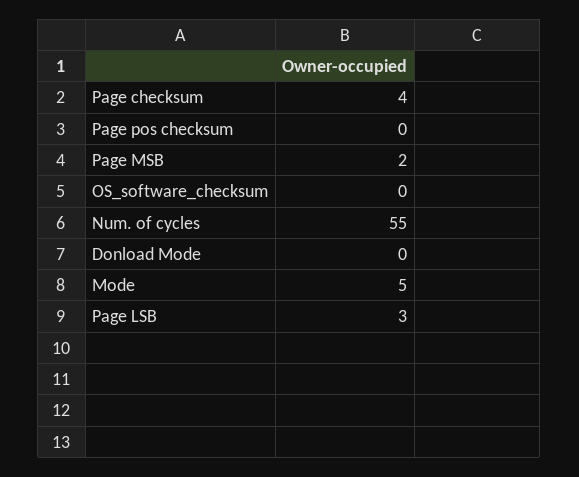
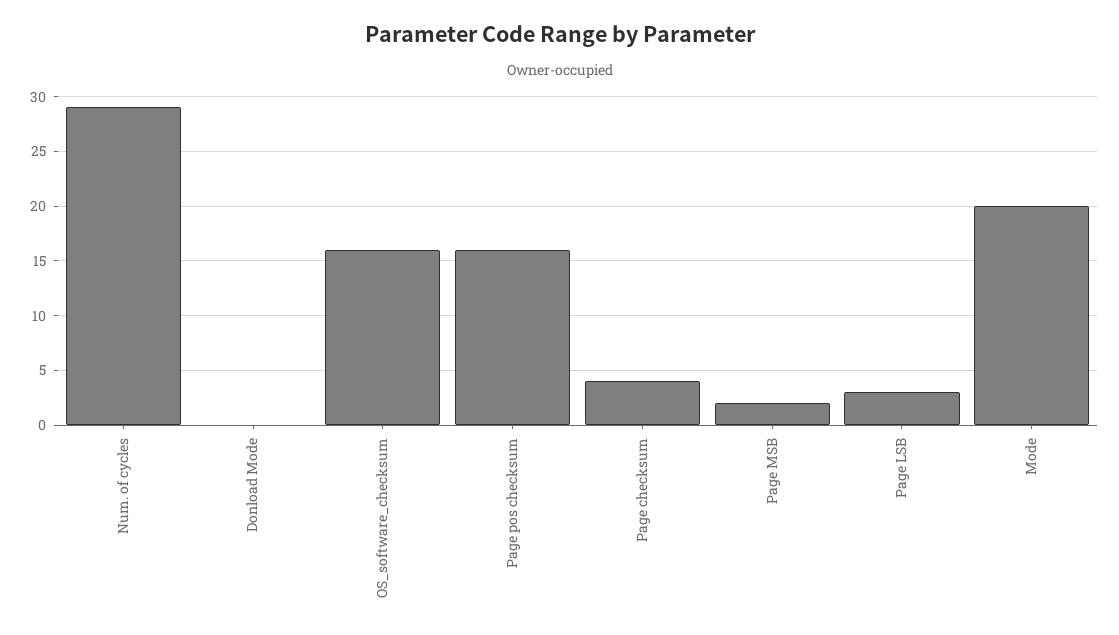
  {
    "Page checksum": 4,
-   "Page pos checksum": 0,
+   "Page pos checksum": 16,
    "Page MSB": 2,
-   "OS_software_checksum": 0,
+   "OS_software_checksum": 16,
-   "Num. of cycles": 55,
+   "Num. of cycles": 29,
    "Donload Mode": 0,
-   "Mode": 5,
+   "Mode": 20,
    "Page LSB": 3
  }

